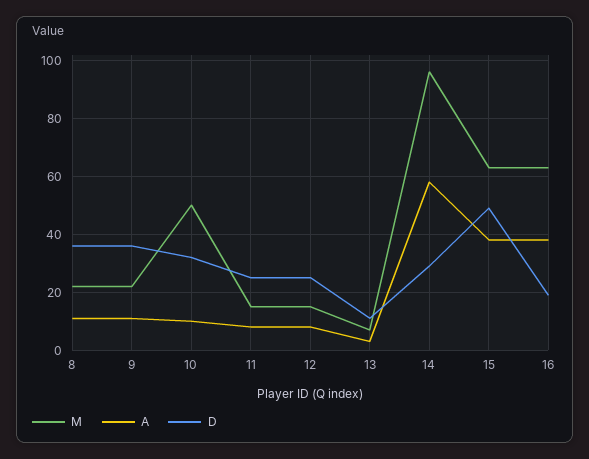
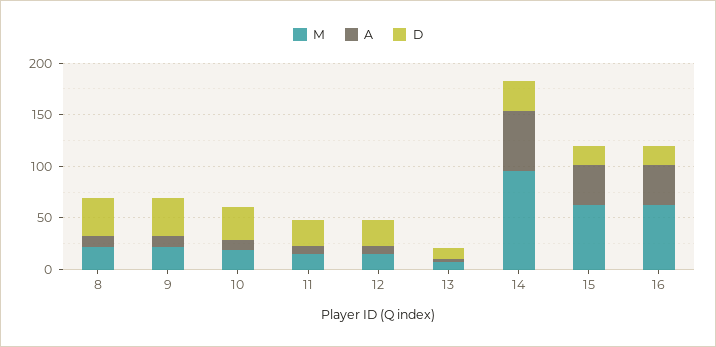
  {
    "M": {
      "8": 20,
      "9": 20,
-     "10": 50,
+     "10": 20,
      "11": 15,
      "12": 15,
      "13": 5,
      "14": 95,
      "15": 65,
      "16": 65
    },
    "A": {
      "8": 10,
      "9": 10,
      "10": 10,
      "11": 10,
      "12": 10,
      "13": 5,
      "14": 60,
      "15": 40,
      "16": 40
    },
    "D": {
      "8": 35,
      "9": 35,
      "10": 30,
      "11": 25,
      "12": 25,
      "13": 10,
      "14": 30,
-     "15": 50,
+     "15": 20,
      "16": 20
    }
  }

